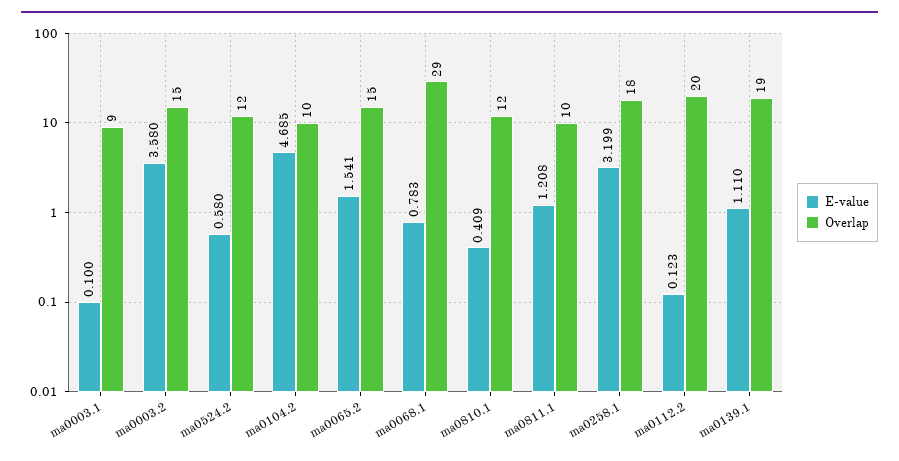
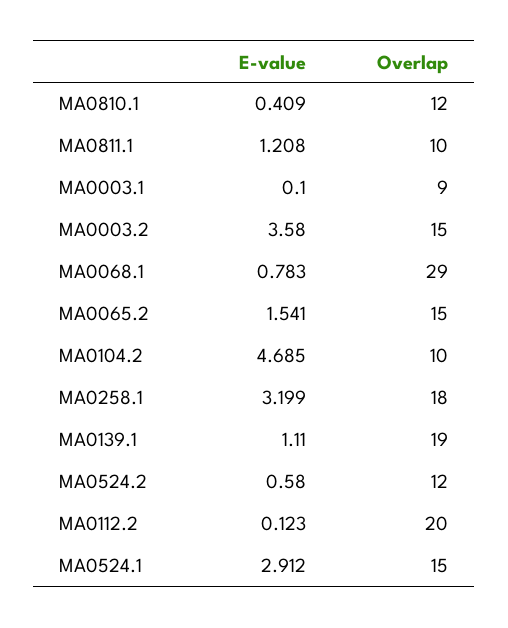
  {
    "E-value": {
      "ma0003.1": 0.1,
      "ma0003.2": 3.58,
      "ma0524.2": 0.58,
      "ma0104.2": 4.685,
      "ma0065.2": 1.541,
      "ma0068.1": 0.783,
      "ma0810.1": 0.409,
      "ma0811.1": 1.208,
      "ma0258.1": 3.199,
      "ma0112.2": 0.123,
-     "ma0139.1": 1.11
+     "ma0139.1": 1.11,
+     "MA0524.1": 2.912
    },
    "Overlap": {
      "ma0003.1": 9,
      "ma0003.2": 15,
      "ma0524.2": 12,
      "ma0104.2": 10,
      "ma0065.2": 15,
      "ma0068.1": 29,
      "ma0810.1": 12,
      "ma0811.1": 10,
      "ma0258.1": 18,
      "ma0112.2": 20,
-     "ma0139.1": 19
+     "ma0139.1": 19,
+     "MA0524.1": 15
    }
  }

